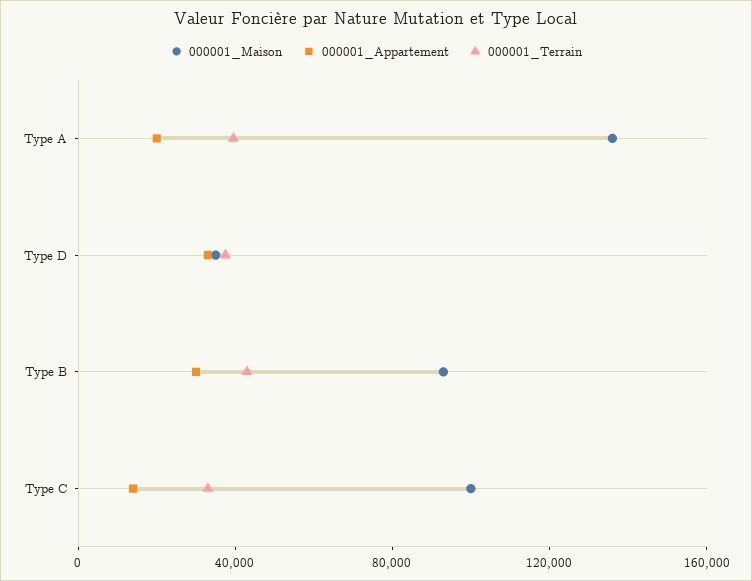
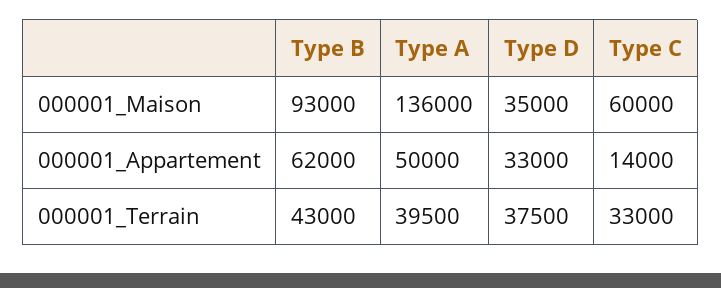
  {
    "000001_Maison": {
      "Type A": 136000,
      "Type D": 35000,
      "Type B": 93000,
-     "Type C": 100000
+     "Type C": 60000
    },
    "000001_Appartement": {
-     "Type A": 20000,
+     "Type A": 50000,
      "Type D": 33000,
-     "Type B": 30000,
+     "Type B": 62000,
      "Type C": 14000
    },
    "000001_Terrain": {
      "Type A": 39500,
      "Type D": 37500,
      "Type B": 43000,
      "Type C": 33000
    }
  }

